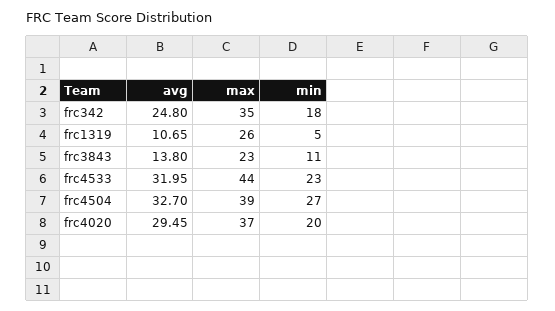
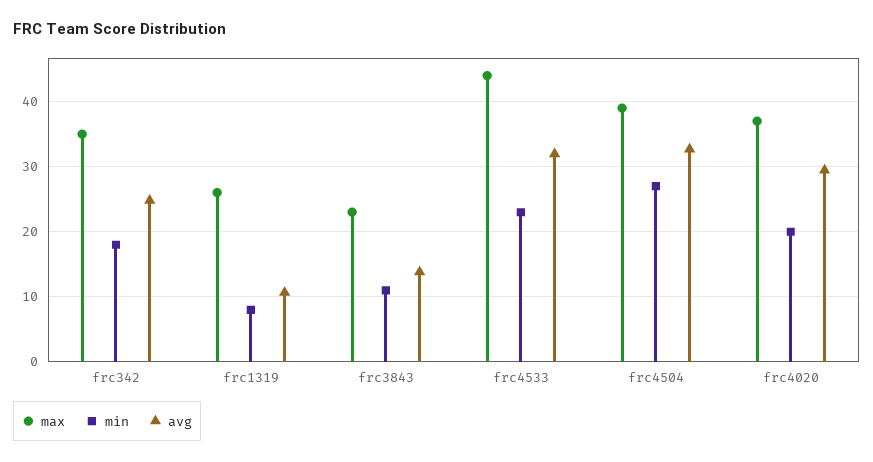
  {
    "avg": {
      "frc342": 24.8,
      "frc1319": 10.65,
      "frc3843": 13.8,
      "frc4533": 31.95,
      "frc4504": 32.7,
      "frc4020": 29.45
    },
    "max": {
      "frc342": 35,
      "frc1319": 26,
      "frc3843": 23,
      "frc4533": 44,
      "frc4504": 39,
      "frc4020": 37
    },
    "min": {
      "frc342": 18,
-     "frc1319": 5,
+     "frc1319": 8,
      "frc3843": 11,
      "frc4533": 23,
      "frc4504": 27,
      "frc4020": 20
    }
  }

